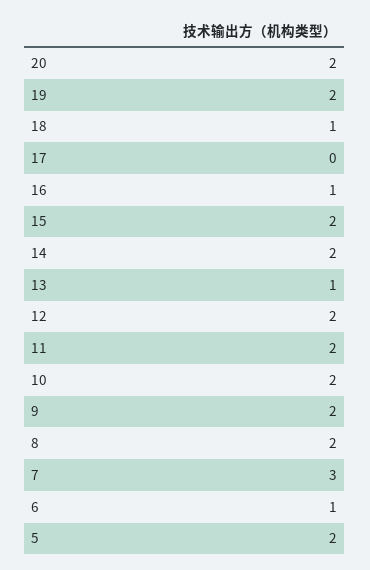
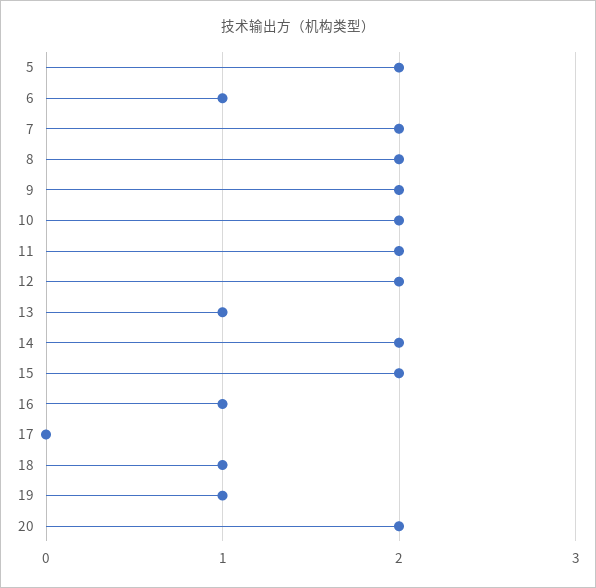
  {
    "20": 2,
-   "19": 2,
+   "19": 1,
    "18": 1,
    "17": 0,
    "16": 1,
    "15": 2,
    "14": 2,
    "13": 1,
    "12": 2,
    "11": 2,
    "10": 2,
    "9": 2,
    "8": 2,
-   "7": 3,
+   "7": 2,
    "6": 1,
    "5": 2
  }

